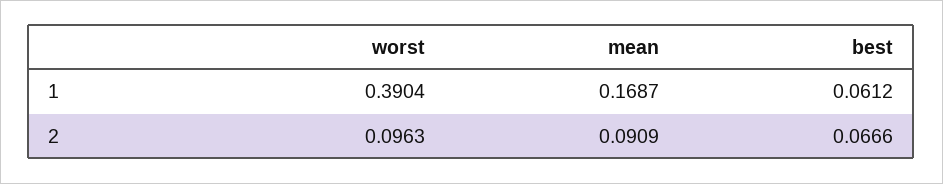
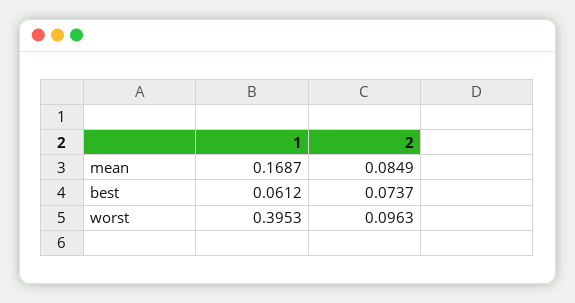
  {
    "worst": {
-     "1": 0.3904,
+     "1": 0.3953,
      "2": 0.0963
    },
    "mean": {
      "1": 0.1687,
-     "2": 0.0909
+     "2": 0.0849
    },
    "best": {
      "1": 0.0612,
-     "2": 0.0666
+     "2": 0.0737
    }
  }

